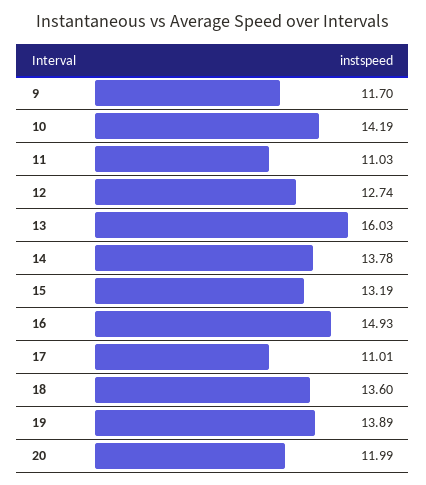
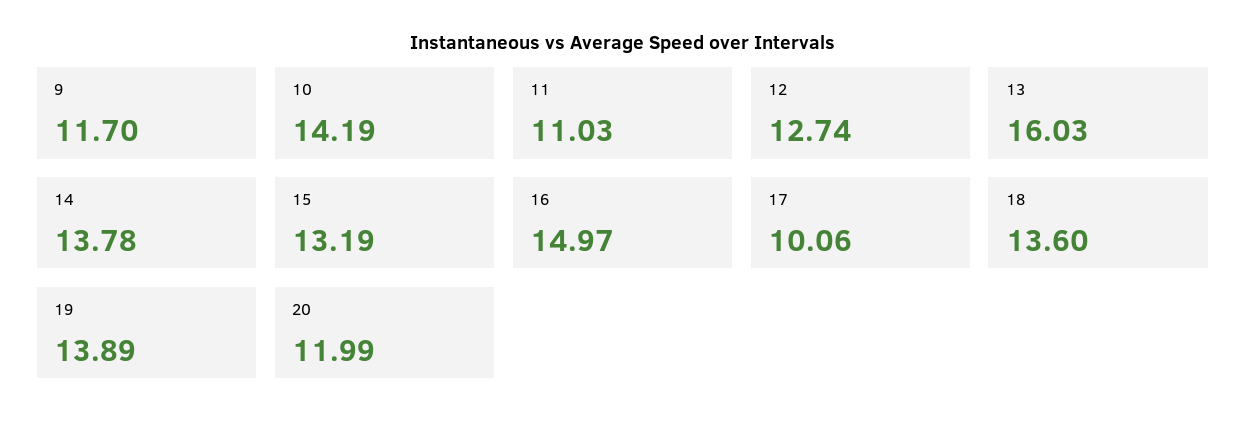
  {
    "9": 11.7,
    "10": 14.19,
    "11": 11.03,
    "12": 12.74,
    "13": 16.03,
    "14": 13.78,
    "15": 13.19,
-   "16": 14.93,
+   "16": 14.97,
-   "17": 11.01,
+   "17": 10.06,
    "18": 13.6,
    "19": 13.89,
    "20": 11.99
  }

